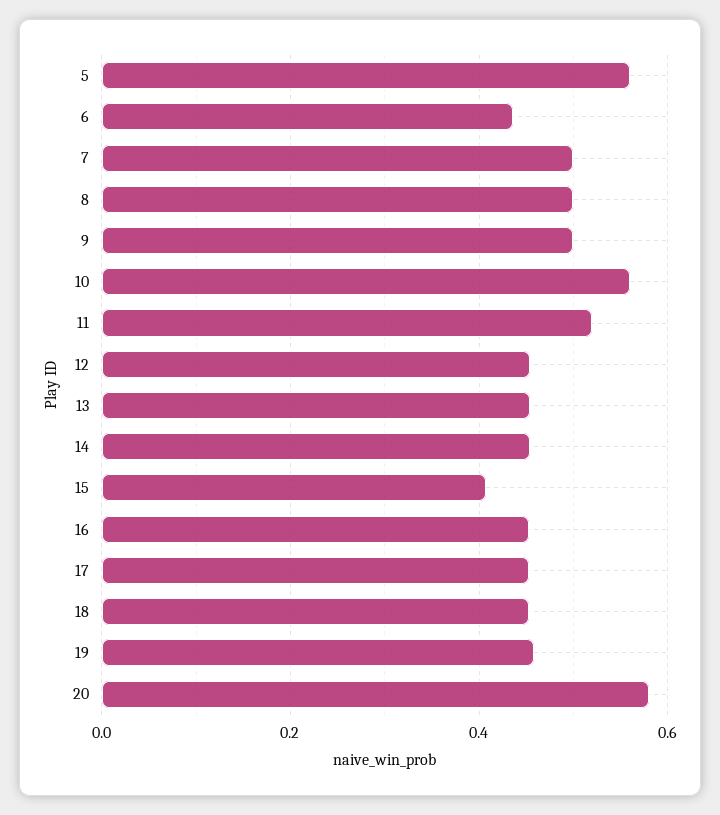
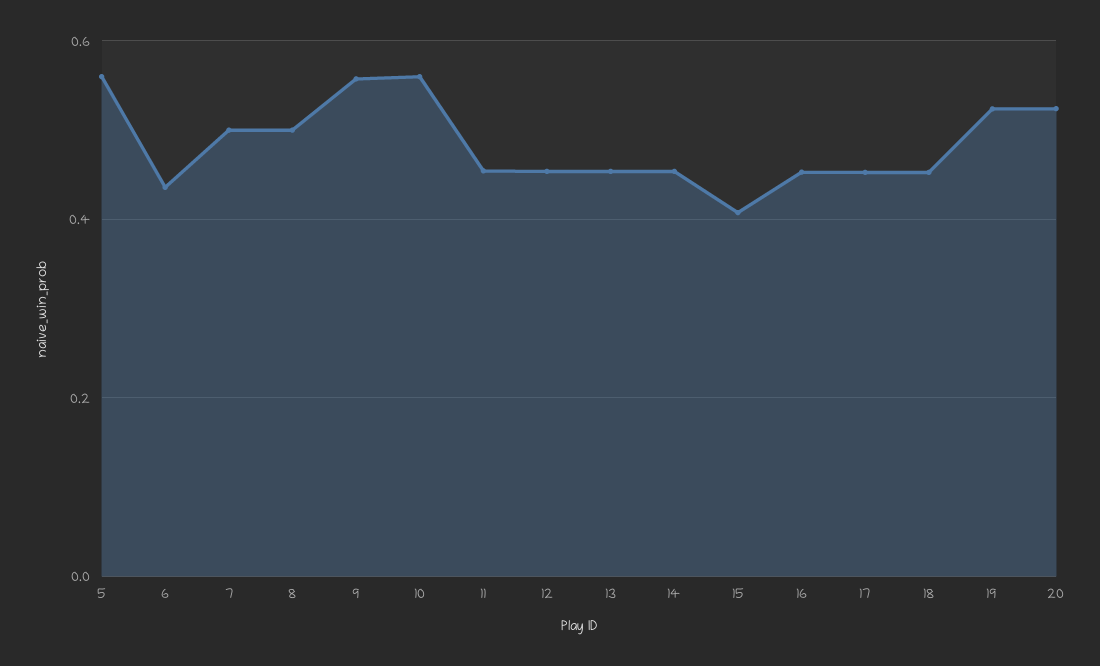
  {
    "5": 0.56,
    "6": 0.44,
    "7": 0.5,
    "8": 0.5,
-   "9": 0.5,
+   "9": 0.56,
    "10": 0.56,
-   "11": 0.52,
+   "11": 0.46,
    "12": 0.46,
    "13": 0.46,
    "14": 0.46,
    "15": 0.4,
    "16": 0.46,
    "17": 0.46,
    "18": 0.46,
-   "19": 0.46,
+   "19": 0.52,
-   "20": 0.58
+   "20": 0.52
  }

